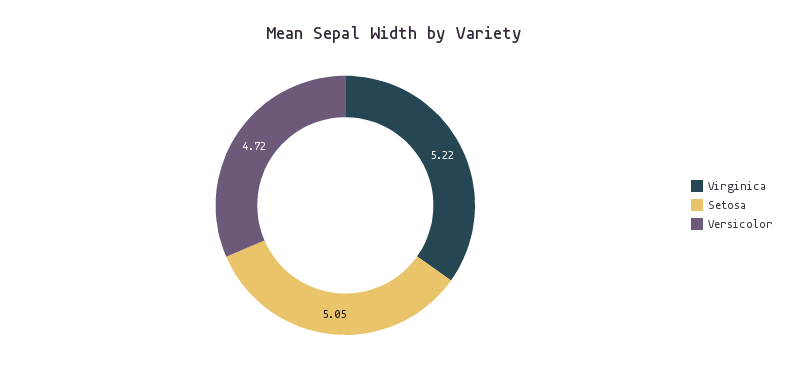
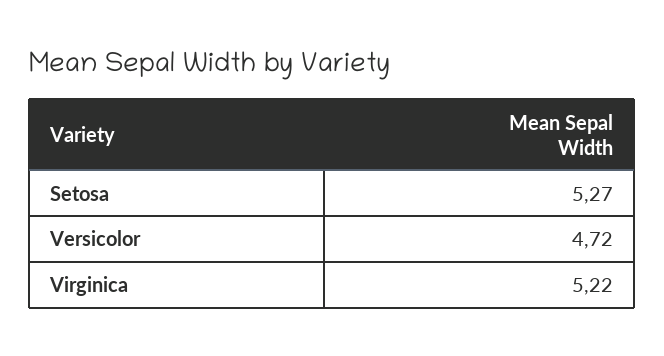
  {
    "Virginica": 5.22,
-   "Setosa": 5.05,
+   "Setosa": 5.27,
    "Versicolor": 4.72
  }

